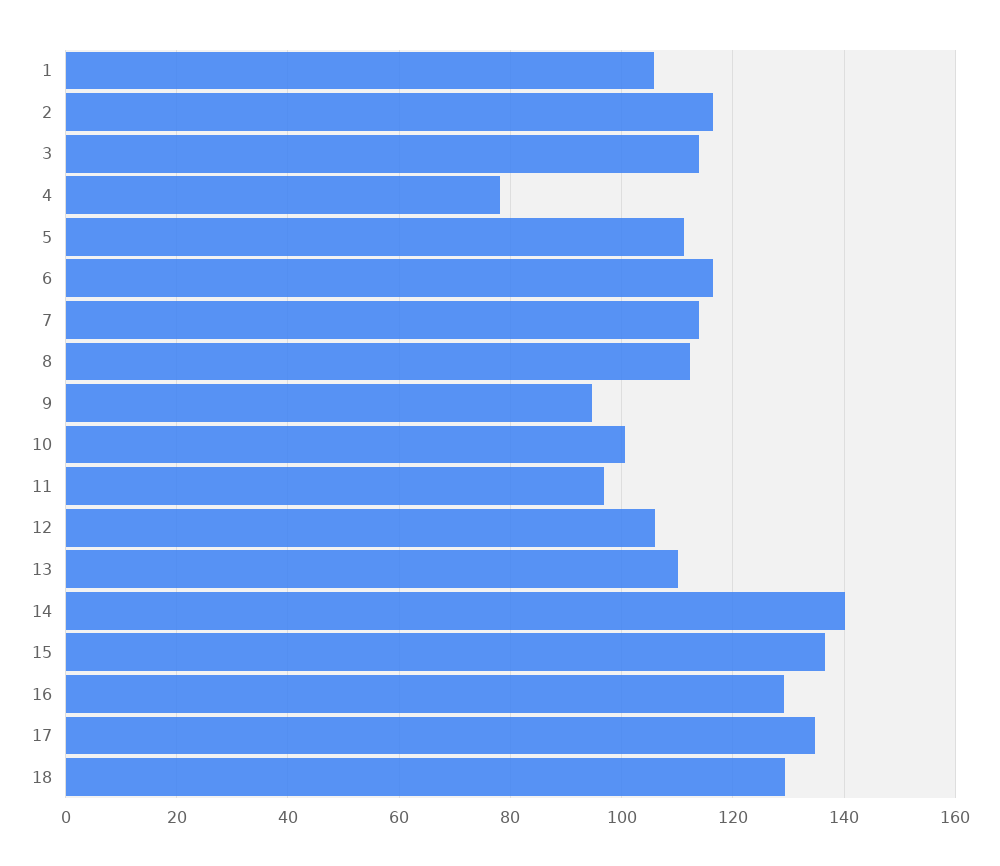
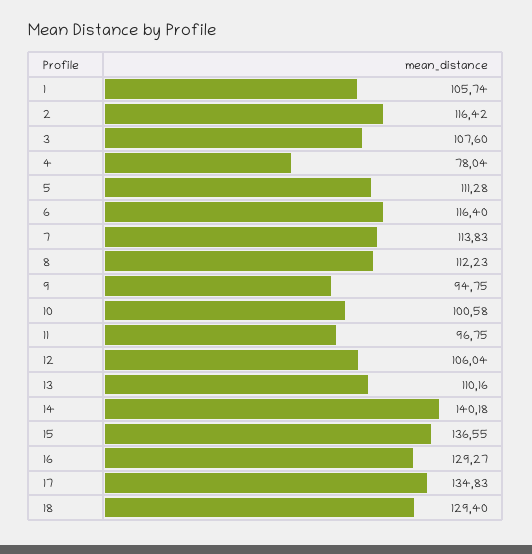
  {
    "1": 105.74,
    "2": 116.42,
-   "3": 114,
+   "3": 107.6,
    "4": 78.04,
    "5": 111.28,
    "6": 116.4,
    "7": 113.83,
    "8": 112.23,
    "9": 94.75,
    "10": 100.58,
    "11": 96.75,
    "12": 106.04,
    "13": 110.16,
    "14": 140.18,
    "15": 136.55,
    "16": 129.27,
    "17": 134.83,
    "18": 129.4
  }

